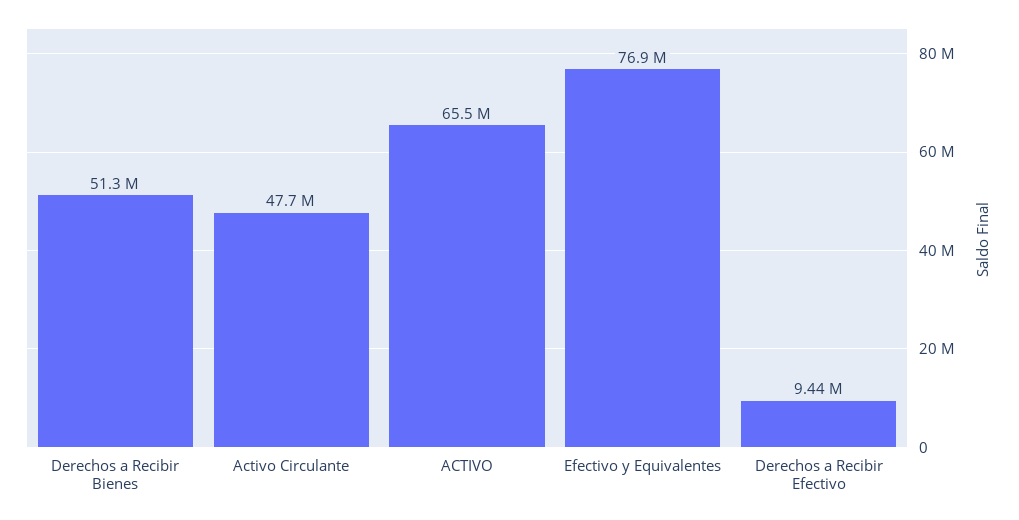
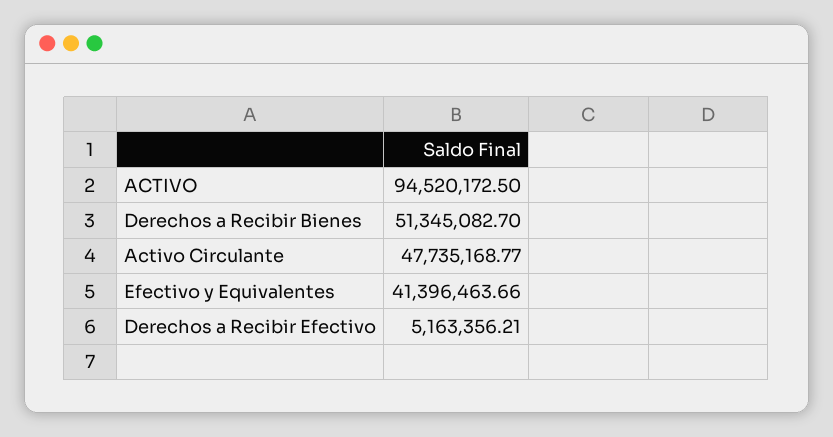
  {
    "Derechos a Recibir Bienes": 51345082.7,
    "Activo Circulante": 47735168.77,
-   "ACTIVO": 65500000,
+   "ACTIVO": 94520172.5,
-   "Efectivo y Equivalentes": 76900000,
+   "Efectivo y Equivalentes": 41396463.66,
-   "Derechos a Recibir Efectivo": 9440000
+   "Derechos a Recibir Efectivo": 5163356.21
  }

